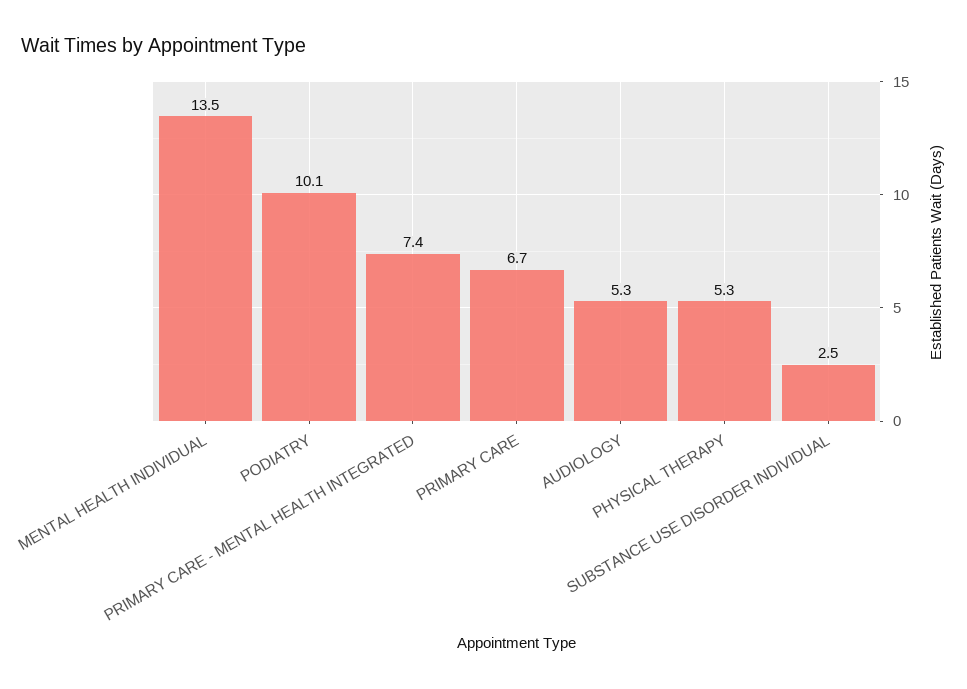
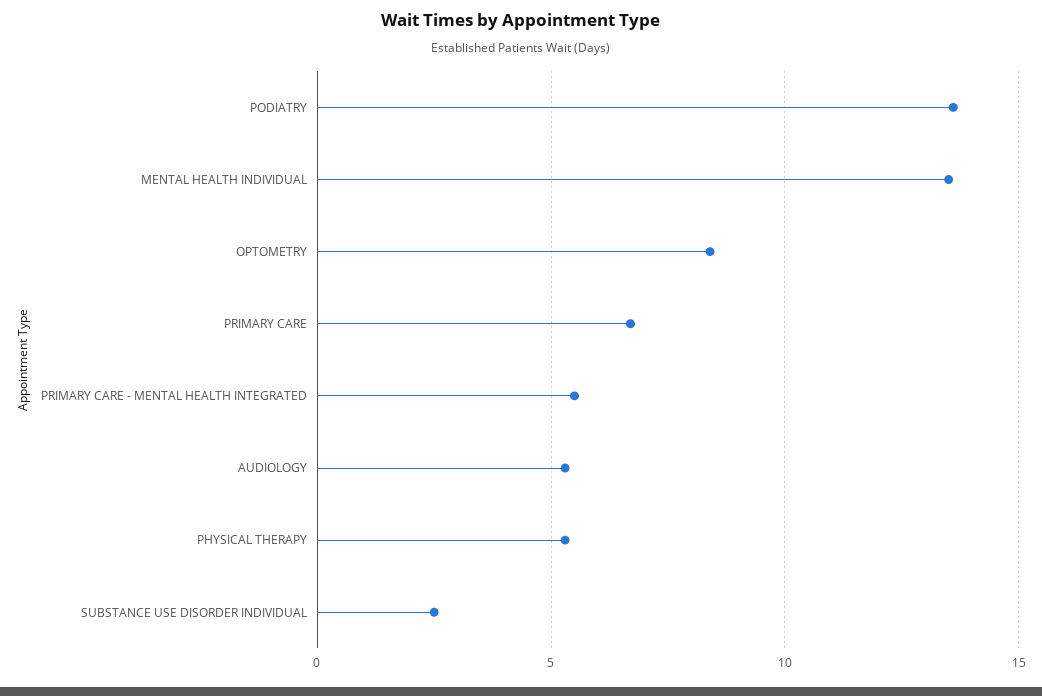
  {
    "MENTAL HEALTH INDIVIDUAL": 13.5,
-   "PODIATRY": 10.1,
+   "PODIATRY": 13.5,
-   "PRIMARY CARE - MENTAL HEALTH INTEGRATED": 7.4,
+   "PRIMARY CARE - MENTAL HEALTH INTEGRATED": 5.5,
    "PRIMARY CARE": 6.7,
    "AUDIOLOGY": 5.3,
    "PHYSICAL THERAPY": 5.3,
-   "SUBSTANCE USE DISORDER INDIVIDUAL": 2.5
+   "SUBSTANCE USE DISORDER INDIVIDUAL": 2.5,
+   "OPTOMETRY": 8.5
  }

